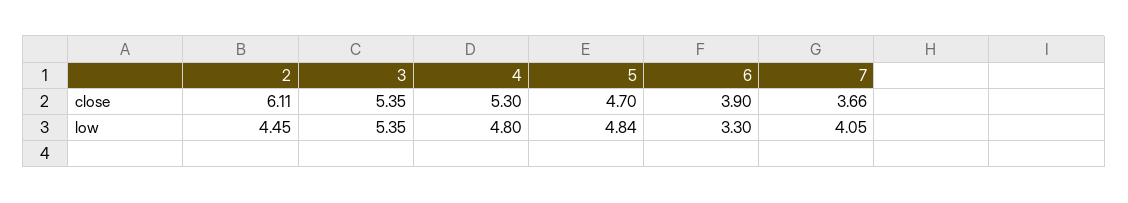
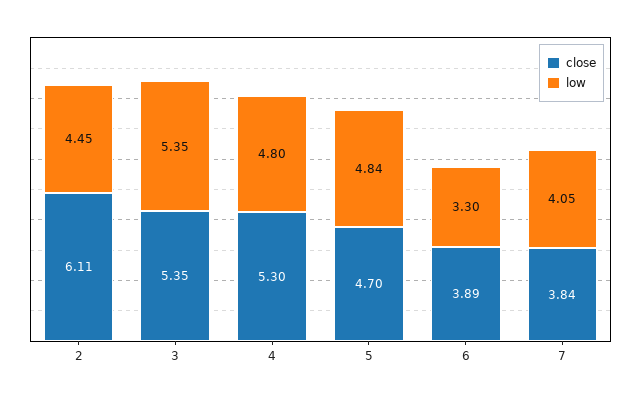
  {
    "close": {
      "2": 6.11,
      "3": 5.35,
      "4": 5.3,
      "5": 4.7,
-     "6": 3.9,
+     "6": 3.89,
-     "7": 3.66
+     "7": 3.84
    },
    "low": {
      "2": 4.45,
      "3": 5.35,
      "4": 4.8,
      "5": 4.84,
      "6": 3.3,
      "7": 4.05
    }
  }

